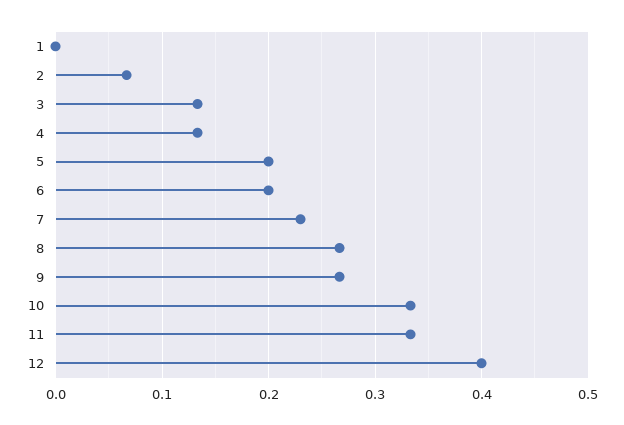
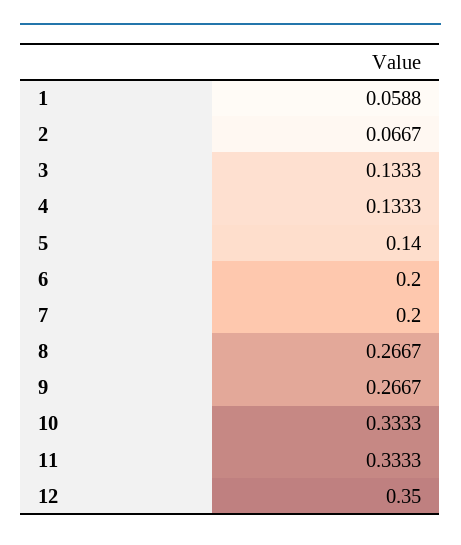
  {
-   "1": 0,
+   "1": 0.0588,
    "2": 0.0667,
    "3": 0.1333,
    "4": 0.1333,
-   "5": 0.2,
+   "5": 0.14,
    "6": 0.2,
-   "7": 0.23,
+   "7": 0.2,
    "8": 0.2667,
    "9": 0.2667,
    "10": 0.3333,
    "11": 0.3333,
-   "12": 0.4
+   "12": 0.35
  }

